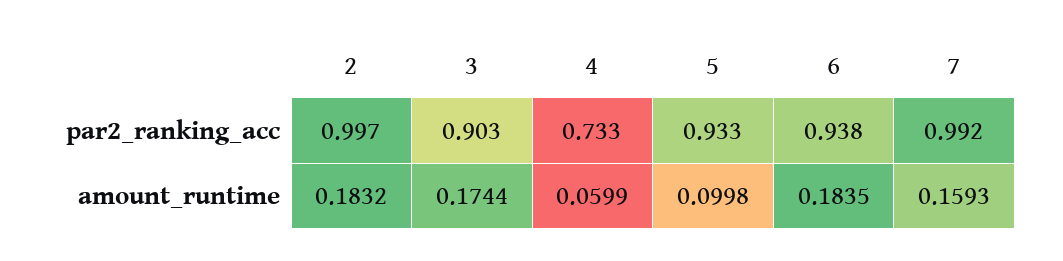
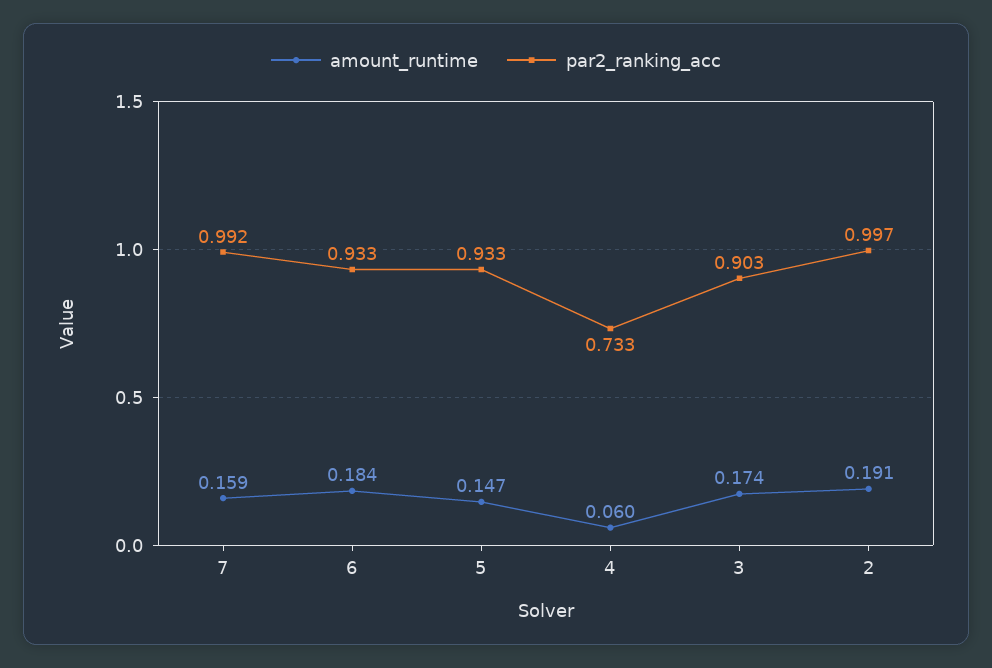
  {
    "par2_ranking_acc": {
      "2": 0.997,
      "3": 0.903,
      "4": 0.733,
      "5": 0.933,
-     "6": 0.938,
+     "6": 0.933,
      "7": 0.992
    },
    "amount_runtime": {
-     "2": 0.1832,
+     "2": 0.191,
      "3": 0.1744,
      "4": 0.0599,
-     "5": 0.0998,
+     "5": 0.147,
      "6": 0.1835,
      "7": 0.1593
    }
  }

